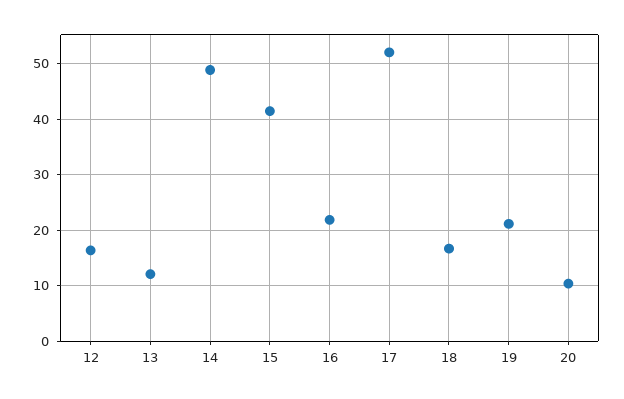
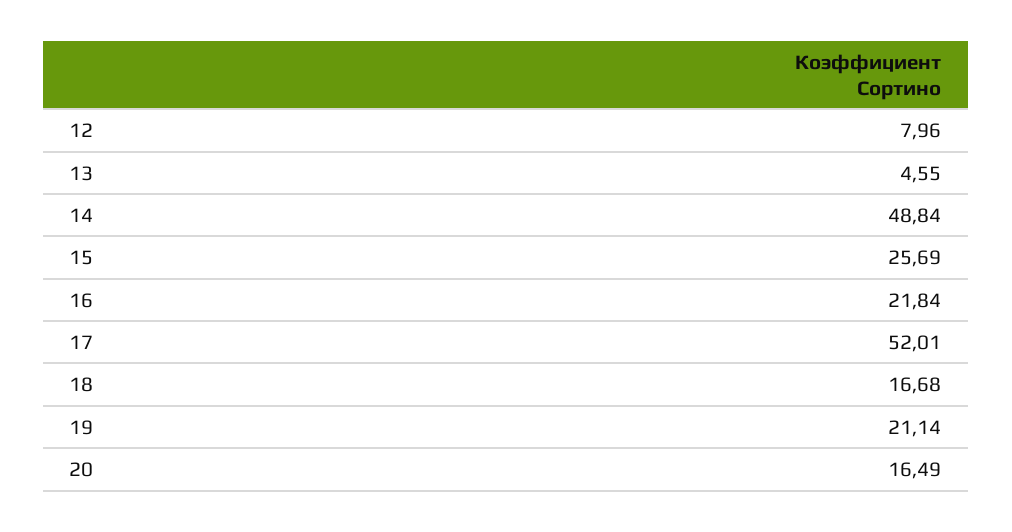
  {
-   "12": 16,
+   "12": 7.96,
-   "13": 12,
+   "13": 4.55,
    "14": 48.84,
-   "15": 42,
+   "15": 25.69,
    "16": 21.84,
    "17": 52.01,
    "18": 16.68,
    "19": 21.14,
-   "20": 10
+   "20": 16.49
  }

